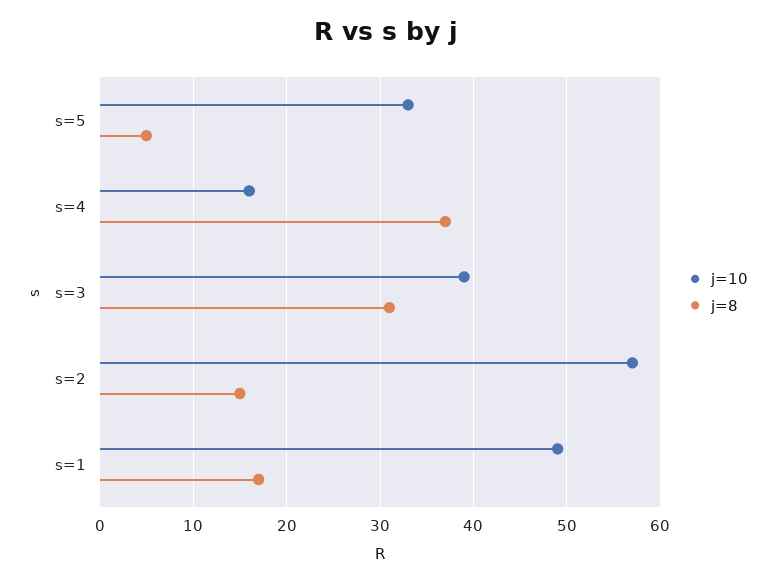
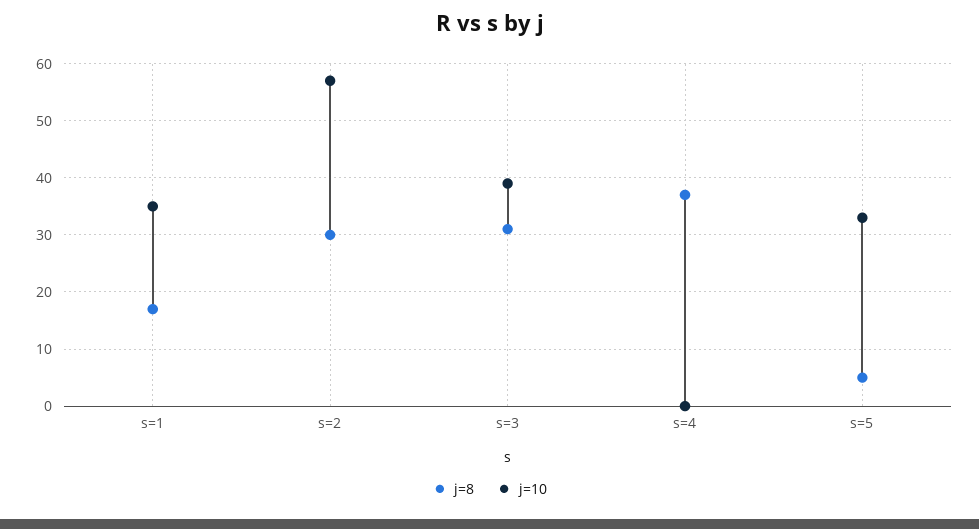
  {
    "j=10": {
      "s=5": 33,
-     "s=4": 16,
+     "s=4": 0,
      "s=3": 39,
      "s=2": 57,
-     "s=1": 49
+     "s=1": 35
    },
    "j=8": {
      "s=5": 5,
      "s=4": 37,
      "s=3": 31,
-     "s=2": 15,
+     "s=2": 30,
      "s=1": 17
    }
  }

